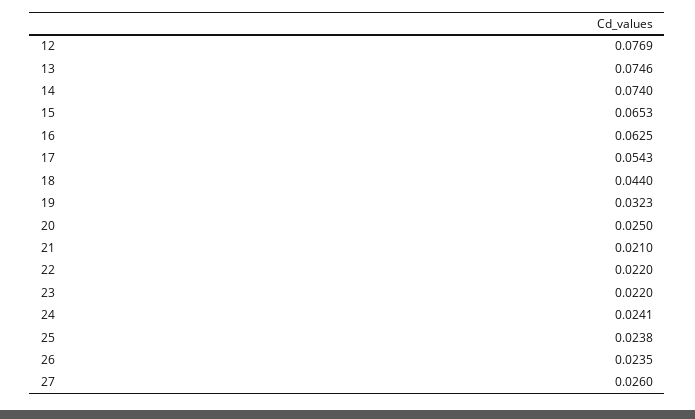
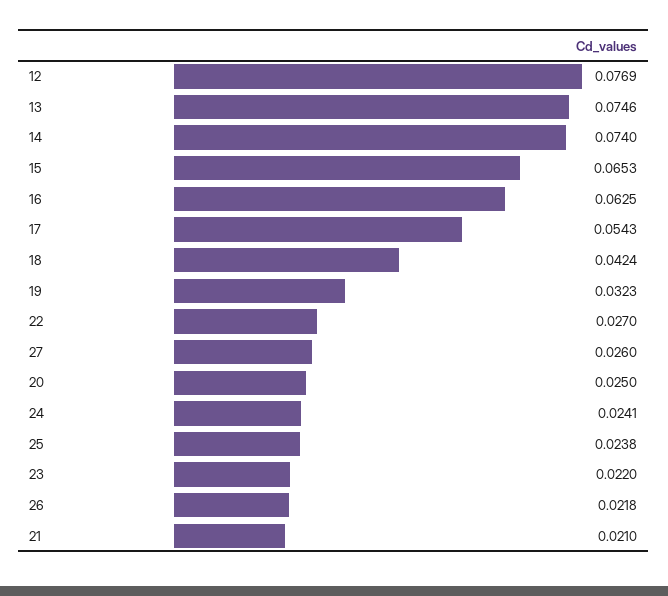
  {
    "12": 0.0769,
    "13": 0.0746,
    "14": 0.074,
    "15": 0.0653,
    "16": 0.0625,
    "17": 0.0543,
-   "18": 0.044,
+   "18": 0.0424,
    "19": 0.0323,
    "20": 0.025,
    "21": 0.021,
-   "22": 0.022,
+   "22": 0.027,
    "23": 0.022,
    "24": 0.0241,
    "25": 0.0238,
-   "26": 0.0235,
+   "26": 0.0218,
    "27": 0.026
  }

